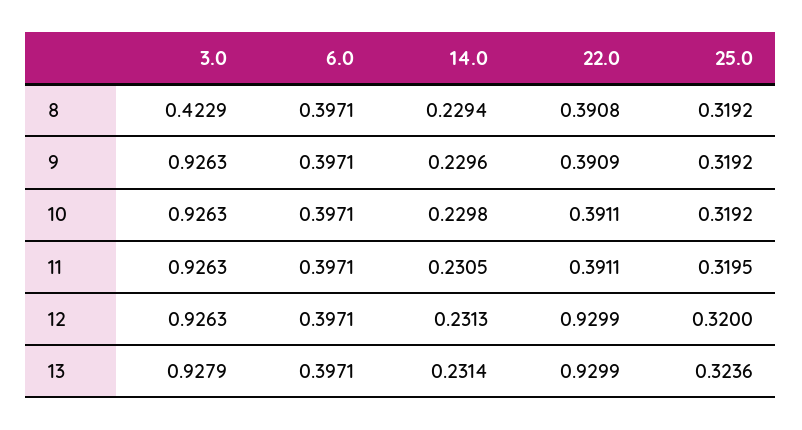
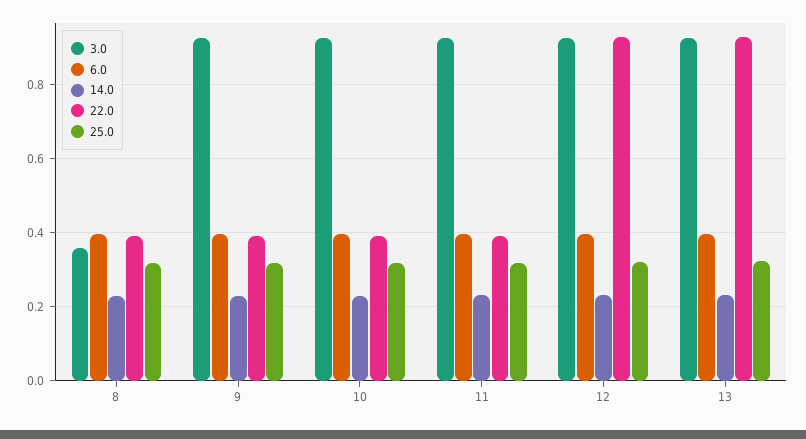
  {
    "3.0": {
-     "8": 0.4229,
+     "8": 0.36,
      "9": 0.9263,
      "10": 0.9263,
      "11": 0.9263,
      "12": 0.9263,
      "13": 0.9279
    },
    "6.0": {
      "8": 0.3971,
      "9": 0.3971,
      "10": 0.3971,
      "11": 0.3971,
      "12": 0.3971,
      "13": 0.3971
    },
    "14.0": {
      "8": 0.2294,
      "9": 0.2296,
      "10": 0.2298,
      "11": 0.2305,
      "12": 0.2313,
      "13": 0.2314
    },
    "22.0": {
      "8": 0.3908,
      "9": 0.3909,
      "10": 0.3911,
      "11": 0.3911,
      "12": 0.9299,
      "13": 0.9299
    },
    "25.0": {
      "8": 0.3192,
      "9": 0.3192,
      "10": 0.3192,
      "11": 0.3195,
      "12": 0.32,
      "13": 0.3236
    }
  }

